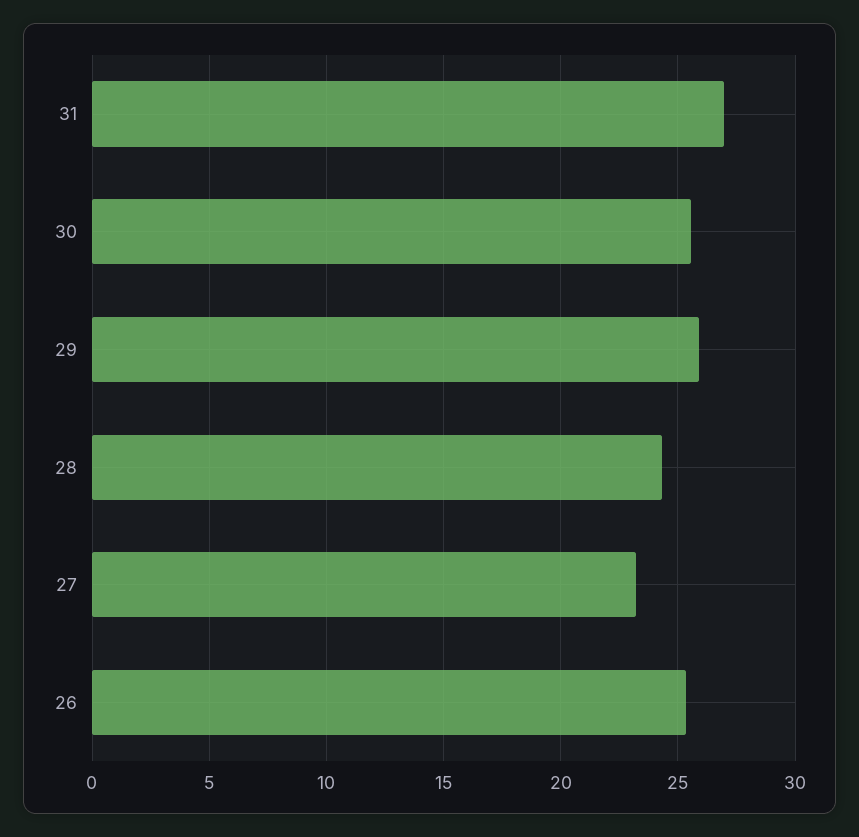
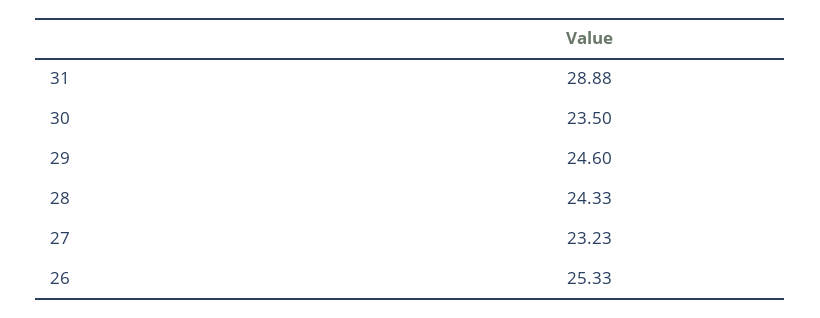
  {
-   "31": 27,
+   "31": 28.88,
-   "30": 25.5,
+   "30": 23.5,
-   "29": 26,
+   "29": 24.6,
    "28": 24.33,
    "27": 23.23,
    "26": 25.33
  }

